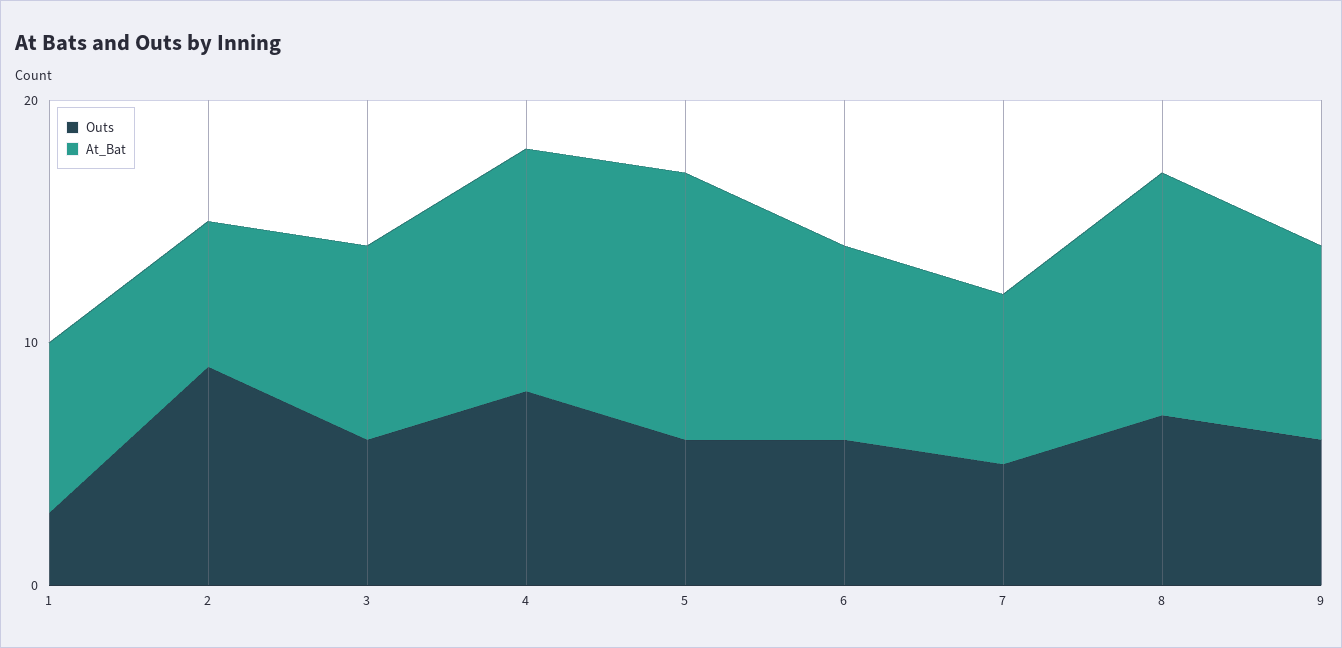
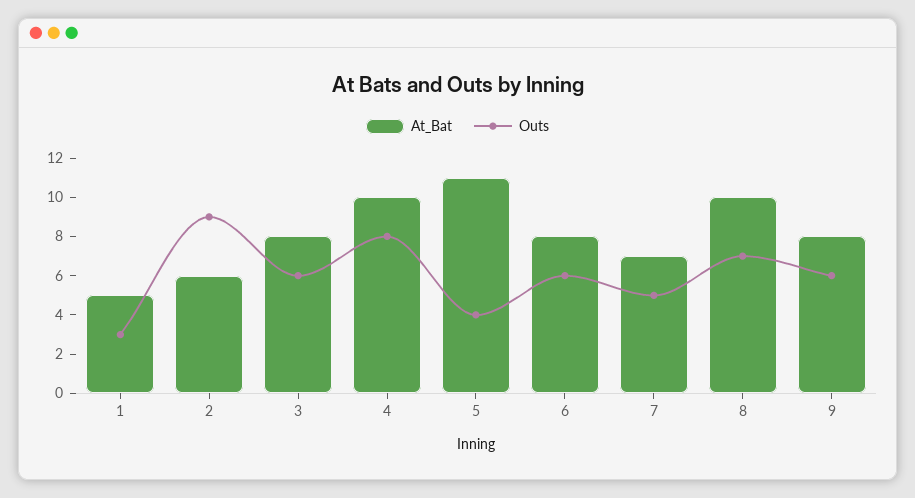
  {
    "Outs": {
      "1": 3,
      "2": 9,
      "3": 6,
      "4": 8,
-     "5": 6,
+     "5": 4,
      "6": 6,
      "7": 5,
      "8": 7,
      "9": 6
    },
    "At_Bat": {
-     "1": 7,
+     "1": 5,
      "2": 6,
      "3": 8,
      "4": 10,
      "5": 11,
      "6": 8,
      "7": 7,
      "8": 10,
      "9": 8
    }
  }

